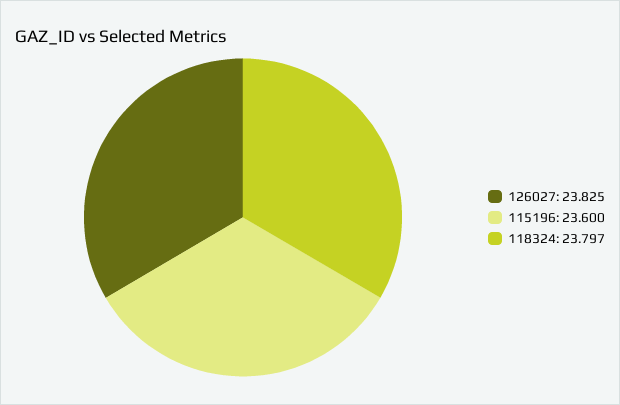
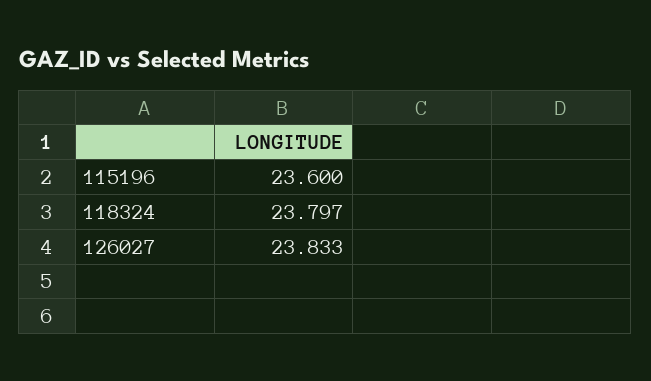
  {
-   "126027": 23.825,
+   "126027": 23.833,
    "115196": 23.6,
    "118324": 23.797
  }

